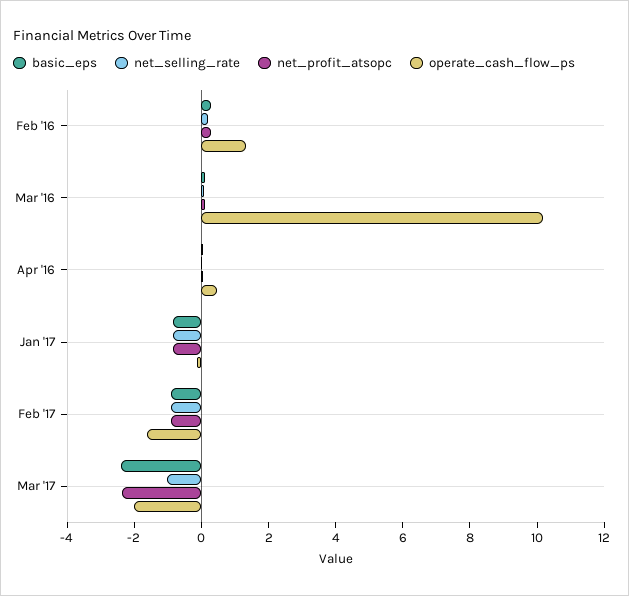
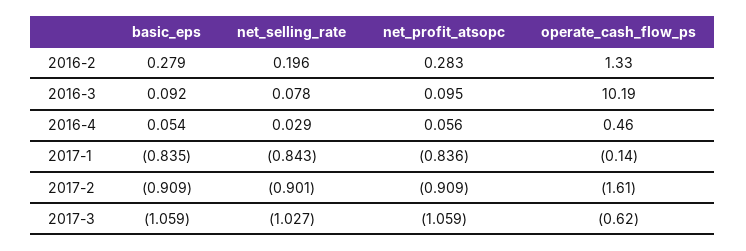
  {
    "basic_eps": {
      "Feb '16": 0.279,
      "Mar '16": 0.092,
      "Apr '16": 0.054,
      "Jan '17": -0.835,
      "Feb '17": -0.909,
-     "Mar '17": -2.5
+     "Mar '17": -1.059
    },
    "net_selling_rate": {
      "Feb '16": 0.196,
      "Mar '16": 0.078,
      "Apr '16": 0.029,
      "Jan '17": -0.843,
      "Feb '17": -0.901,
      "Mar '17": -1.027
    },
    "net_profit_atsopc": {
      "Feb '16": 0.283,
      "Mar '16": 0.095,
      "Apr '16": 0.056,
      "Jan '17": -0.836,
      "Feb '17": -0.909,
-     "Mar '17": -2.5
+     "Mar '17": -1.059
    },
    "operate_cash_flow_ps": {
      "Feb '16": 1.33,
      "Mar '16": 10.19,
      "Apr '16": 0.46,
      "Jan '17": -0.14,
      "Feb '17": -1.61,
-     "Mar '17": -2
+     "Mar '17": -0.62
    }
  }

